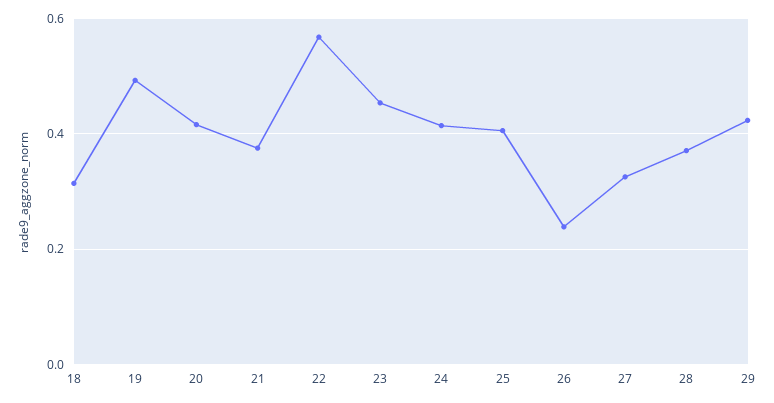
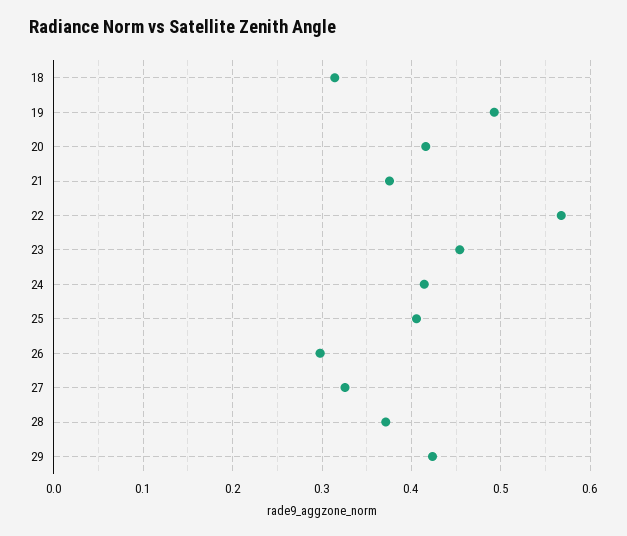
  {
    "18": 0.31,
    "19": 0.49,
    "20": 0.42,
    "21": 0.38,
    "22": 0.57,
    "23": 0.45,
    "24": 0.41,
    "25": 0.41,
-   "26": 0.24,
+   "26": 0.3,
    "27": 0.33,
    "28": 0.37,
    "29": 0.42
  }

